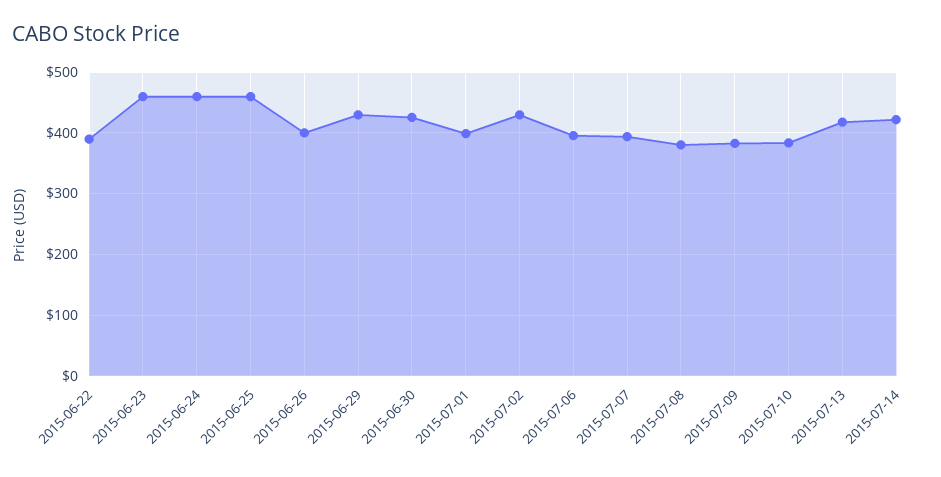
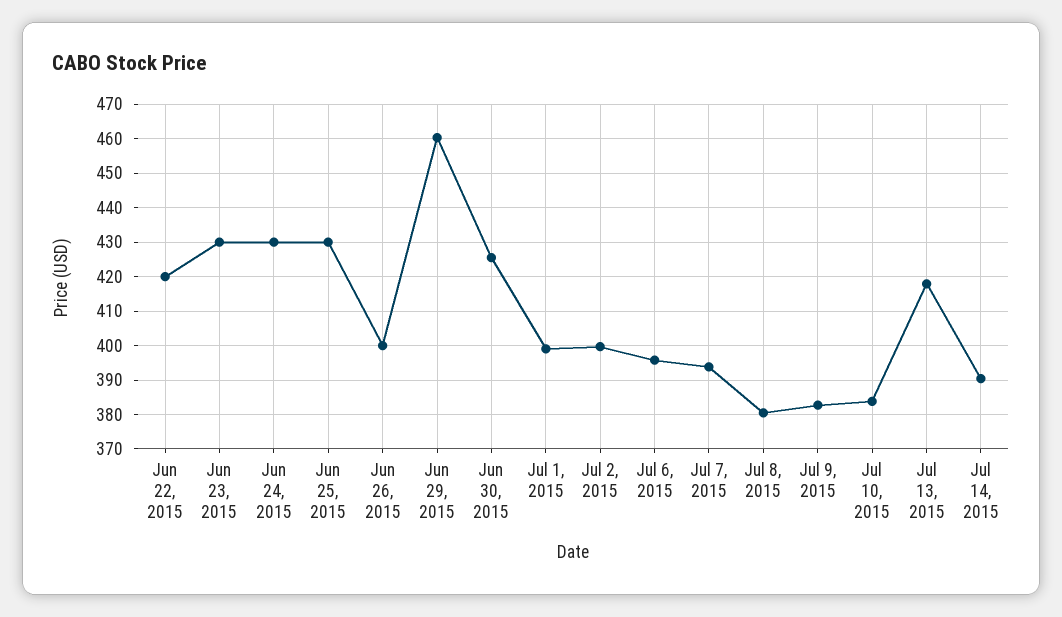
  {
-   "2015-06-22": 390,
+   "2015-06-22": 420,
-   "2015-06-23": 460,
+   "2015-06-23": 430,
-   "2015-06-24": 460,
+   "2015-06-24": 430,
-   "2015-06-25": 460,
+   "2015-06-25": 430,
    "2015-06-26": 400,
-   "2015-06-29": 430,
+   "2015-06-29": 460,
    "2015-06-30": 426,
    "2015-07-01": 400,
-   "2015-07-02": 430,
+   "2015-07-02": 400,
    "2015-07-06": 396,
    "2015-07-07": 394,
    "2015-07-08": 380,
    "2015-07-09": 382,
    "2015-07-10": 384,
    "2015-07-13": 418,
-   "2015-07-14": 420
+   "2015-07-14": 390
  }

